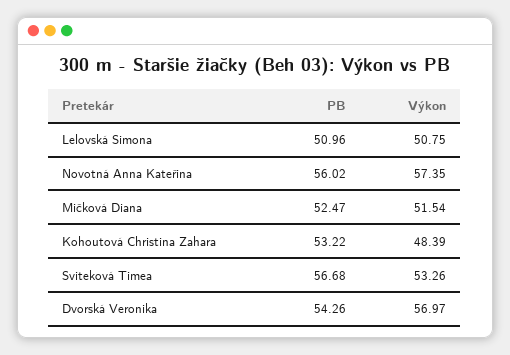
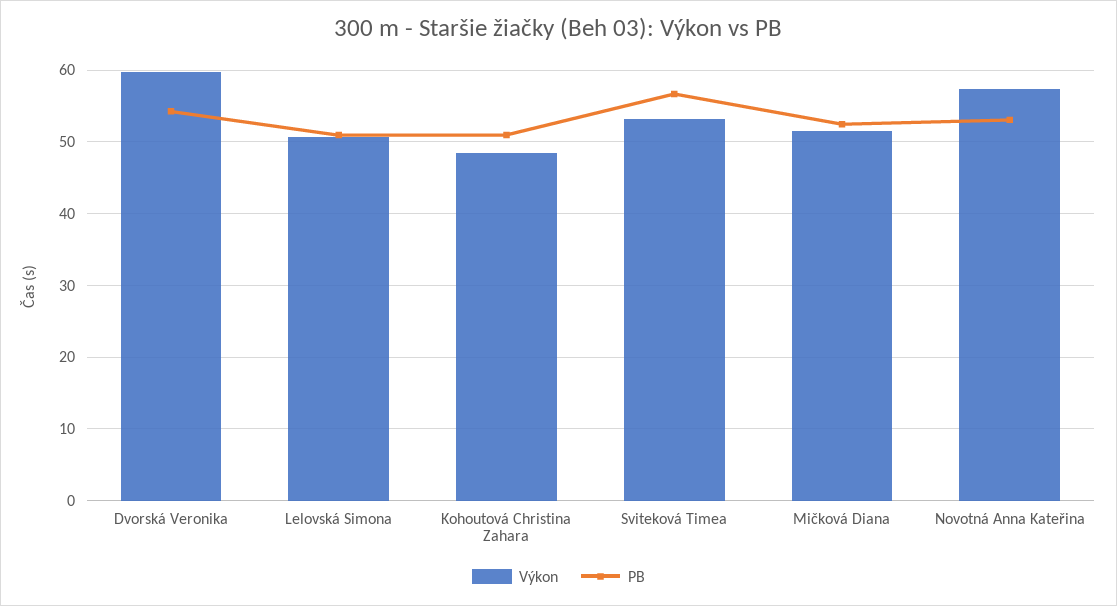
  {
    "PB": {
      "Lelovská Simona": 50.96,
-     "Novotná Anna Kateřina": 56.02,
+     "Novotná Anna Kateřina": 53,
      "Mičková Diana": 52.47,
-     "Kohoutová Christina Zahara": 53.22,
+     "Kohoutová Christina Zahara": 51,
      "Sviteková Timea": 56.68,
      "Dvorská Veronika": 54.26
    },
    "Výkon": {
      "Lelovská Simona": 50.75,
      "Novotná Anna Kateřina": 57.35,
      "Mičková Diana": 51.54,
      "Kohoutová Christina Zahara": 48.39,
      "Sviteková Timea": 53.26,
-     "Dvorská Veronika": 56.97
+     "Dvorská Veronika": 60
    }
  }

